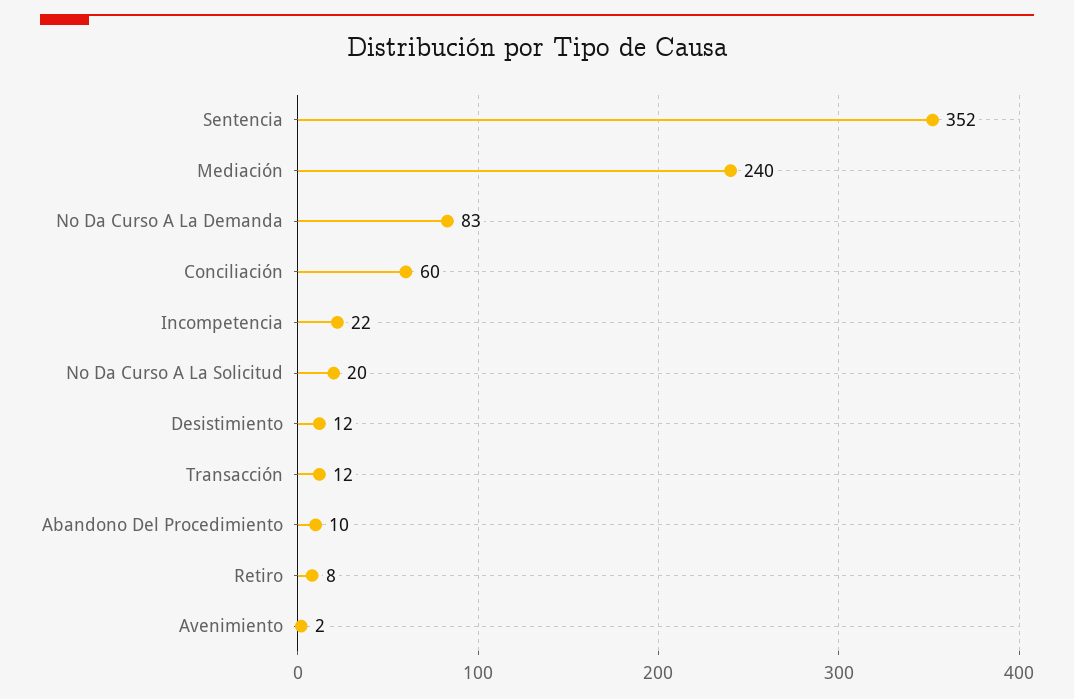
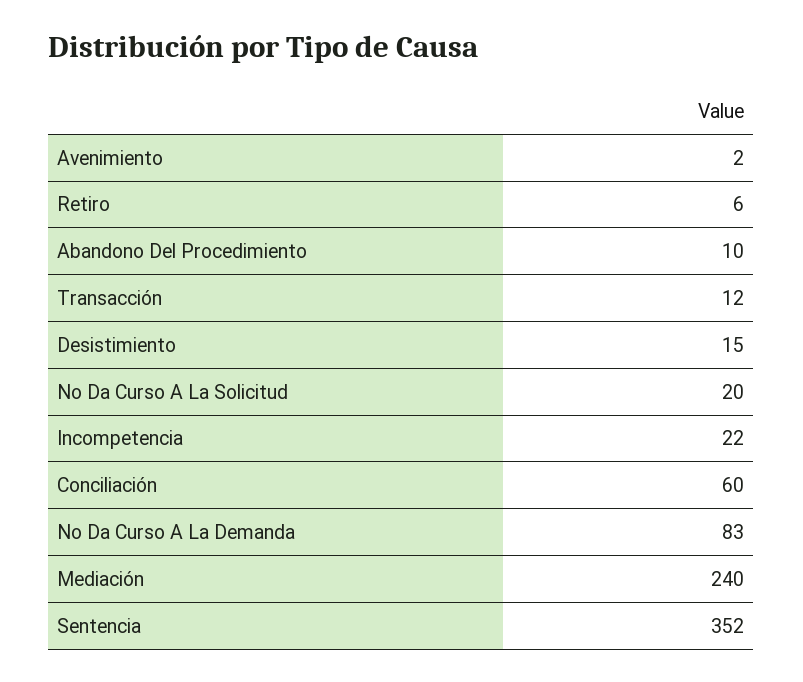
  {
    "Sentencia": 352,
    "Mediación": 240,
    "No Da Curso A La Demanda": 83,
    "Conciliación": 60,
    "Incompetencia": 22,
    "No Da Curso A La Solicitud": 20,
-   "Desistimiento": 12,
+   "Desistimiento": 15,
    "Transacción": 12,
    "Abandono Del Procedimiento": 10,
-   "Retiro": 8,
+   "Retiro": 6,
    "Avenimiento": 2
  }

